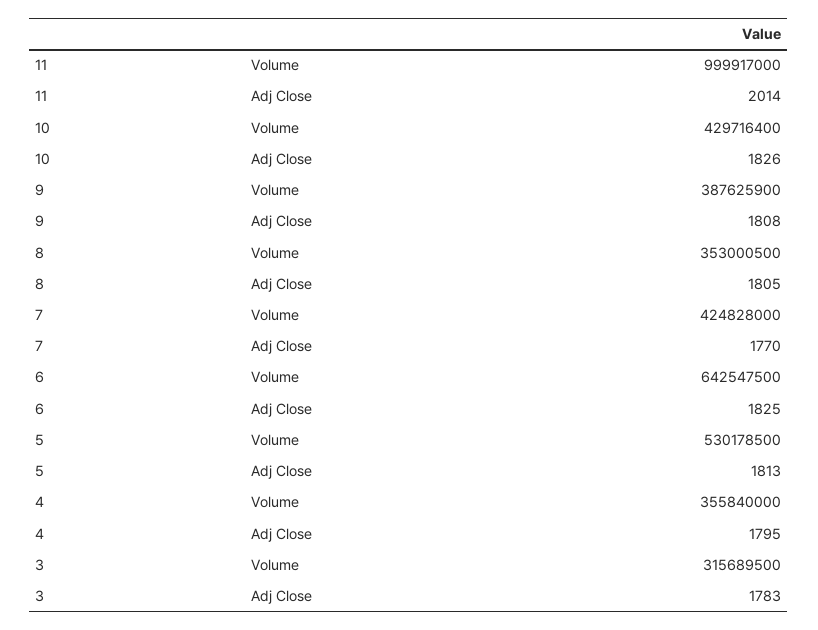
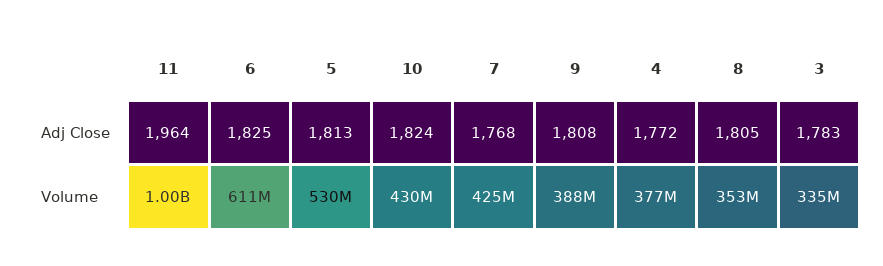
  {
    "11": {
      "Volume": 999917000,
-     "Adj Close": 2014
+     "Adj Close": 1964
    },
    "10": {
      "Volume": 429716400,
-     "Adj Close": 1826
+     "Adj Close": 1824
    },
    "9": {
      "Volume": 387625900,
      "Adj Close": 1808
    },
    "8": {
      "Volume": 353000500,
      "Adj Close": 1805
    },
    "7": {
      "Volume": 424828000,
-     "Adj Close": 1770
+     "Adj Close": 1768
    },
    "6": {
-     "Volume": 642547500,
+     "Volume": 611000000,
      "Adj Close": 1825
    },
    "5": {
      "Volume": 530178500,
      "Adj Close": 1813
    },
    "4": {
-     "Volume": 355840000,
+     "Volume": 377000000,
-     "Adj Close": 1795
+     "Adj Close": 1772
    },
    "3": {
-     "Volume": 315689500,
+     "Volume": 335000000,
      "Adj Close": 1783
    }
  }

